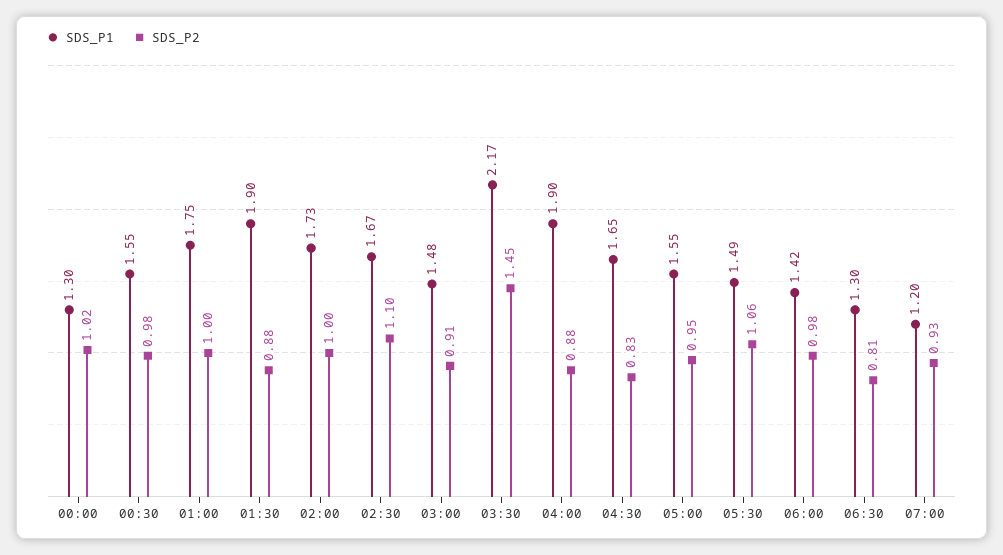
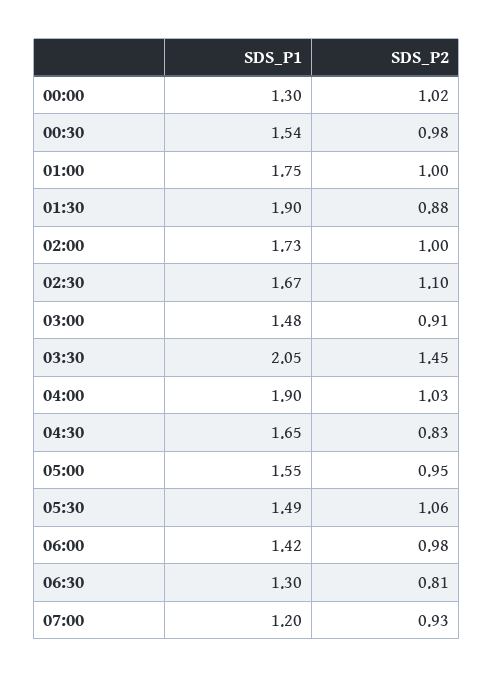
  {
    "SDS_P1": {
      "00:00": 1.3,
-     "00:30": 1.55,
+     "00:30": 1.54,
      "01:00": 1.75,
      "01:30": 1.9,
      "02:00": 1.73,
      "02:30": 1.67,
      "03:00": 1.48,
-     "03:30": 2.17,
+     "03:30": 2.05,
      "04:00": 1.9,
      "04:30": 1.65,
      "05:00": 1.55,
      "05:30": 1.49,
      "06:00": 1.42,
      "06:30": 1.3,
      "07:00": 1.2
    },
    "SDS_P2": {
      "00:00": 1.02,
      "00:30": 0.98,
      "01:00": 1,
      "01:30": 0.88,
      "02:00": 1,
      "02:30": 1.1,
      "03:00": 0.91,
      "03:30": 1.45,
-     "04:00": 0.88,
+     "04:00": 1.03,
      "04:30": 0.83,
      "05:00": 0.95,
      "05:30": 1.06,
      "06:00": 0.98,
      "06:30": 0.81,
      "07:00": 0.93
    }
  }

